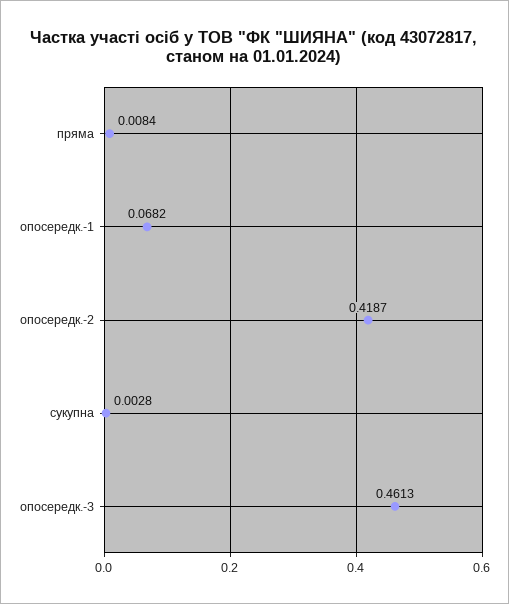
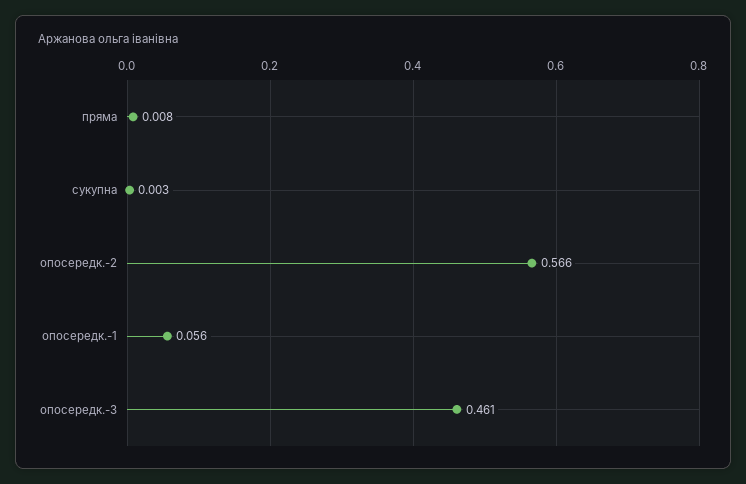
  {
    "пряма": 0.0084,
-   "опосередк.-1": 0.0682,
+   "опосередк.-1": 0.056,
-   "опосередк.-2": 0.4187,
+   "опосередк.-2": 0.566,
    "сукупна": 0.0028,
    "опосередк.-3": 0.4613
  }

